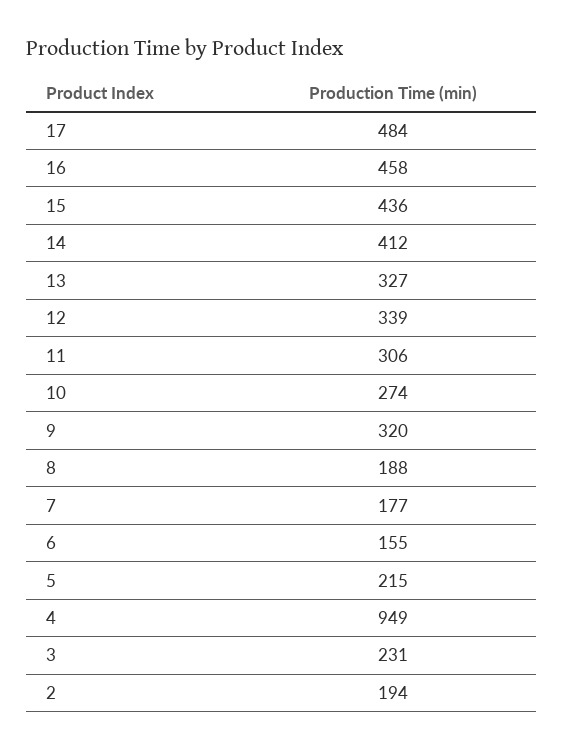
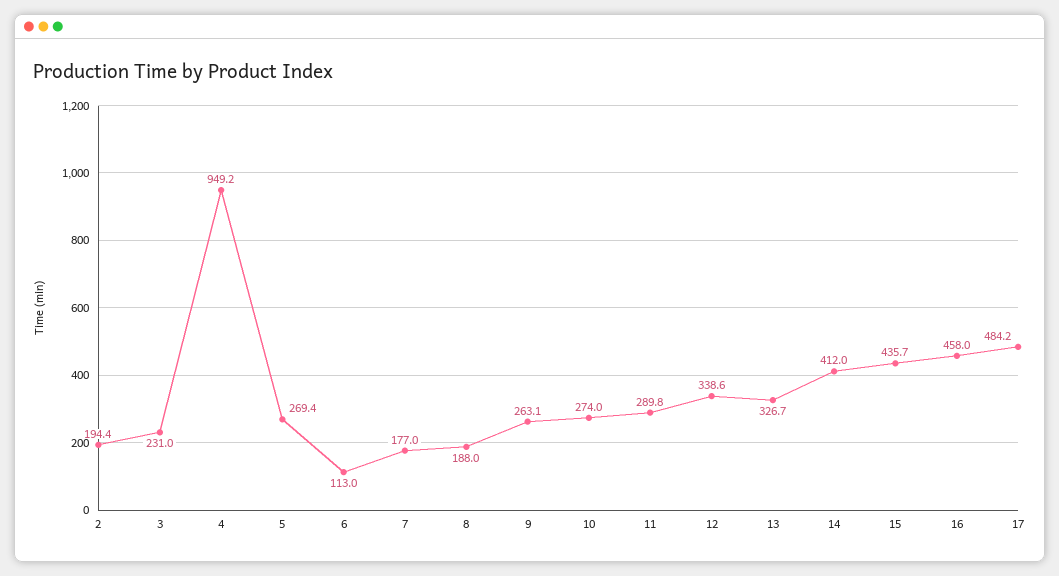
  {
    "17": 484.2,
    "16": 458,
    "15": 435.7,
    "14": 412,
    "13": 326.7,
    "12": 338.6,
-   "11": 306,
+   "11": 289.8,
    "10": 274,
-   "9": 320,
+   "9": 263.1,
    "8": 188,
    "7": 177,
-   "6": 155,
+   "6": 113,
-   "5": 215,
+   "5": 269.4,
    "4": 949.2,
    "3": 231,
    "2": 194.4
  }

